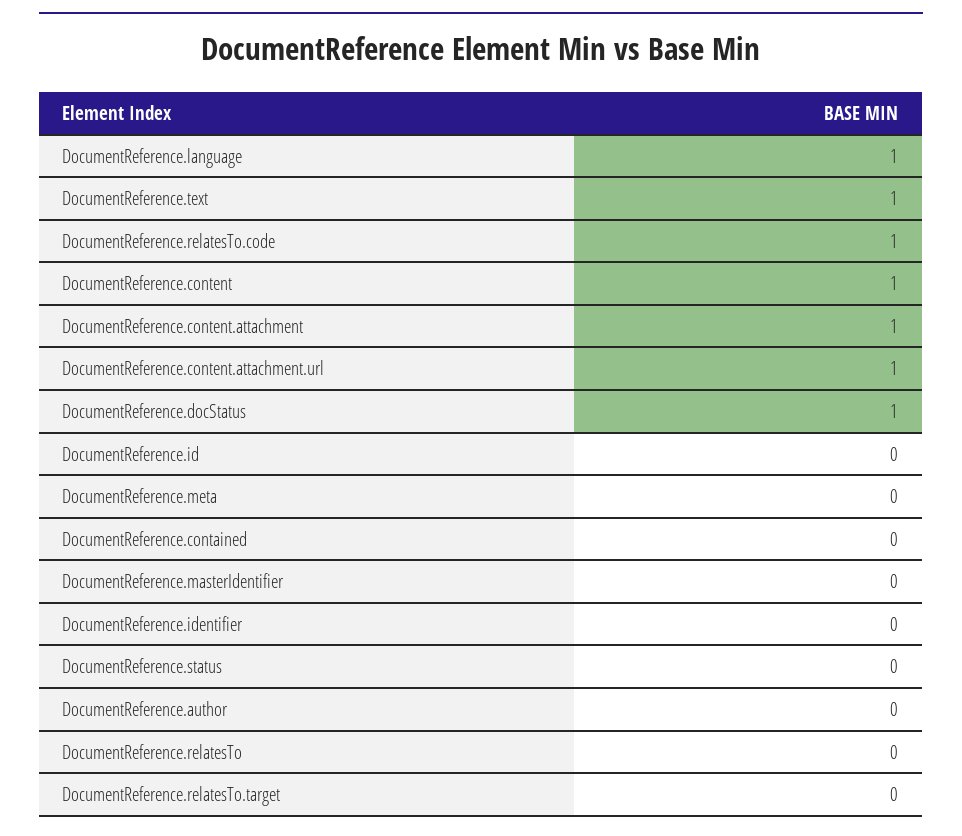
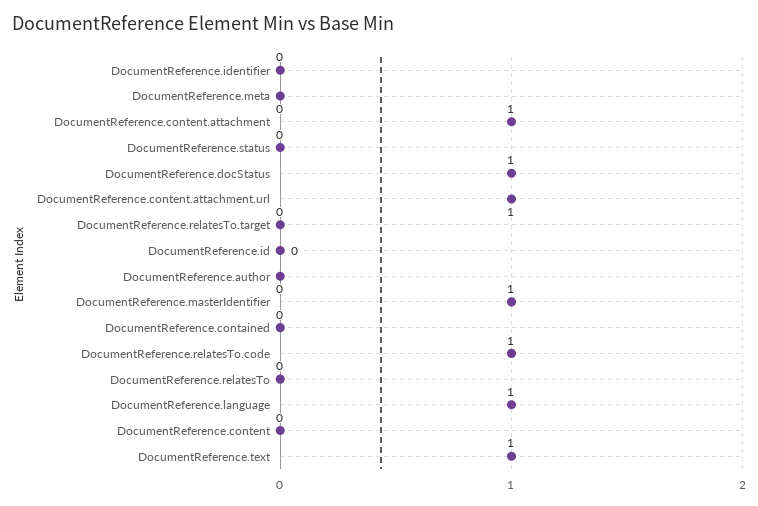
  {
    "DocumentReference.language": 1,
    "DocumentReference.text": 1,
    "DocumentReference.relatesTo.code": 1,
-   "DocumentReference.content": 1,
+   "DocumentReference.content": 0,
    "DocumentReference.content.attachment": 1,
    "DocumentReference.content.attachment.url": 1,
    "DocumentReference.docStatus": 1,
    "DocumentReference.id": 0,
    "DocumentReference.meta": 0,
    "DocumentReference.contained": 0,
-   "DocumentReference.masterIdentifier": 0,
+   "DocumentReference.masterIdentifier": 1,
    "DocumentReference.identifier": 0,
    "DocumentReference.status": 0,
    "DocumentReference.author": 0,
    "DocumentReference.relatesTo": 0,
    "DocumentReference.relatesTo.target": 0
  }

